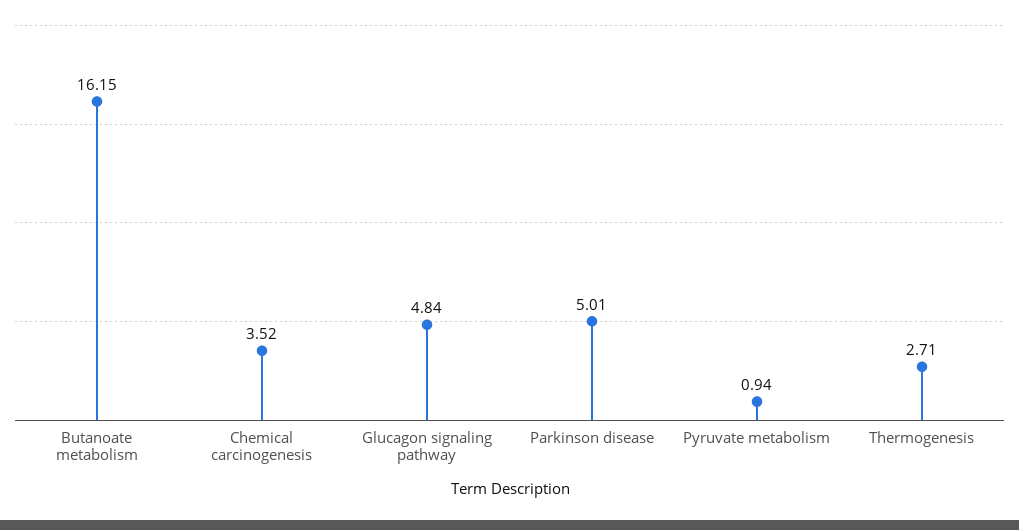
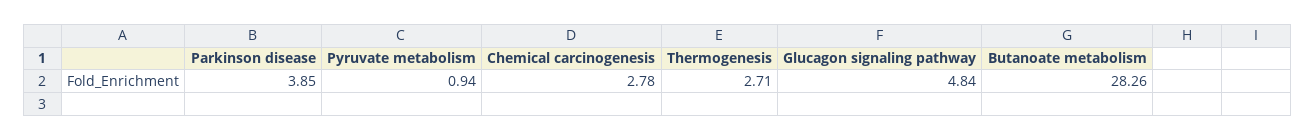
  {
-   "Butanoate metabolism": 16.15,
+   "Butanoate metabolism": 28.26,
-   "Chemical carcinogenesis": 3.52,
+   "Chemical carcinogenesis": 2.78,
    "Glucagon signaling pathway": 4.84,
-   "Parkinson disease": 5.01,
+   "Parkinson disease": 3.85,
    "Pyruvate metabolism": 0.94,
    "Thermogenesis": 2.71
  }

